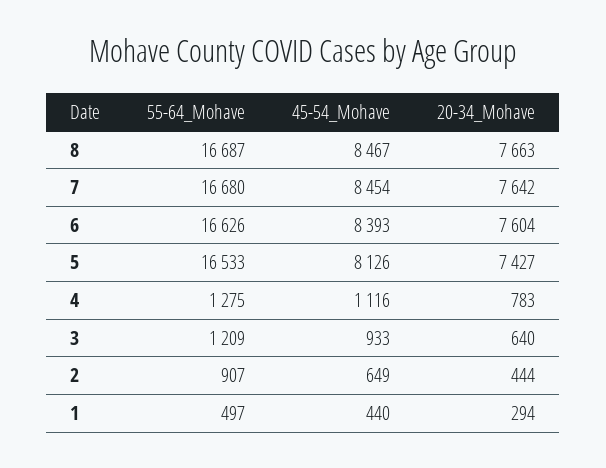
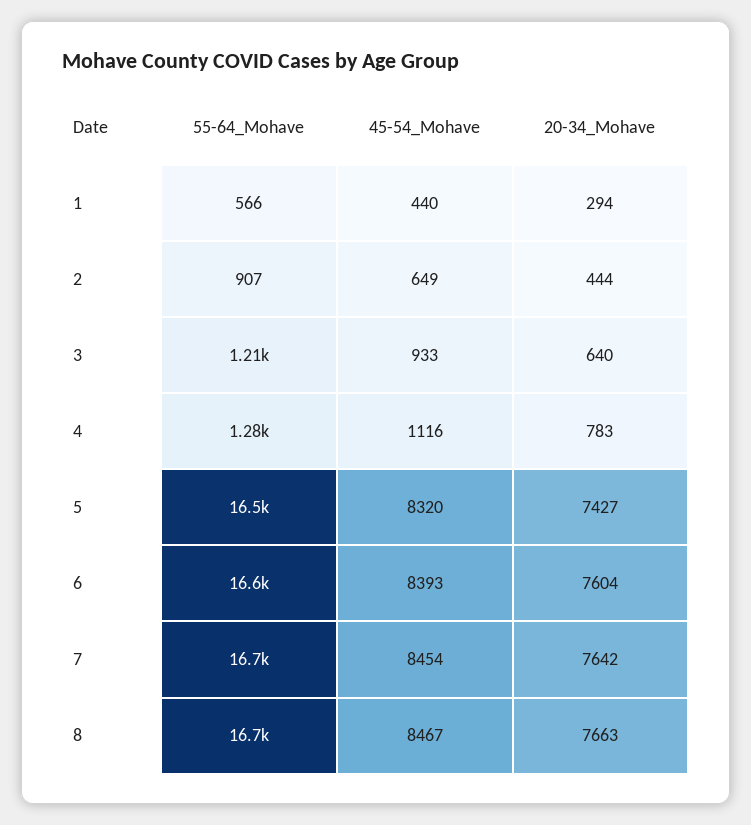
  {
    "55-64_Mohave": {
      "8": 16687,
      "7": 16680,
      "6": 16626,
      "5": 16533,
      "4": 1275,
      "3": 1209,
      "2": 907,
-     "1": 497
+     "1": 566
    },
    "45-54_Mohave": {
      "8": 8467,
      "7": 8454,
      "6": 8393,
-     "5": 8126,
+     "5": 8320,
      "4": 1116,
      "3": 933,
      "2": 649,
      "1": 440
    },
    "20-34_Mohave": {
      "8": 7663,
      "7": 7642,
      "6": 7604,
      "5": 7427,
      "4": 783,
      "3": 640,
      "2": 444,
      "1": 294
    }
  }

